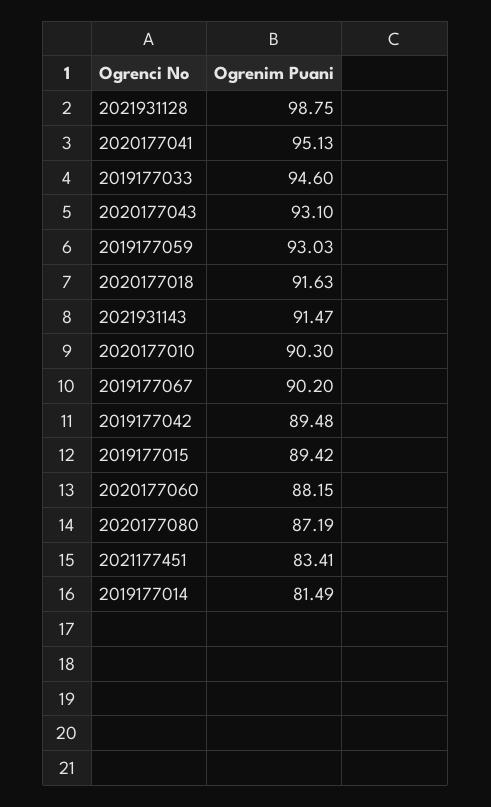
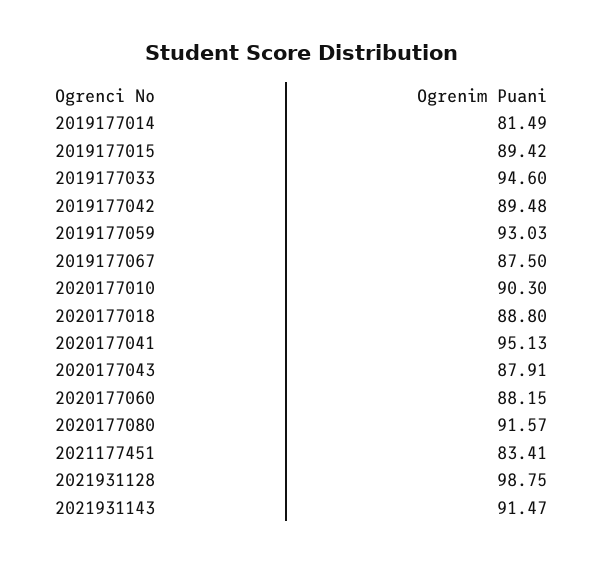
  {
    "2021931128": 98.75,
    "2020177041": 95.13,
    "2019177033": 94.6,
-   "2020177043": 93.1,
+   "2020177043": 87.91,
    "2019177059": 93.03,
-   "2020177018": 91.63,
+   "2020177018": 88.8,
    "2021931143": 91.47,
    "2020177010": 90.3,
-   "2019177067": 90.2,
+   "2019177067": 87.5,
    "2019177042": 89.48,
    "2019177015": 89.42,
    "2020177060": 88.15,
-   "2020177080": 87.19,
+   "2020177080": 91.57,
    "2021177451": 83.41,
    "2019177014": 81.49
  }

